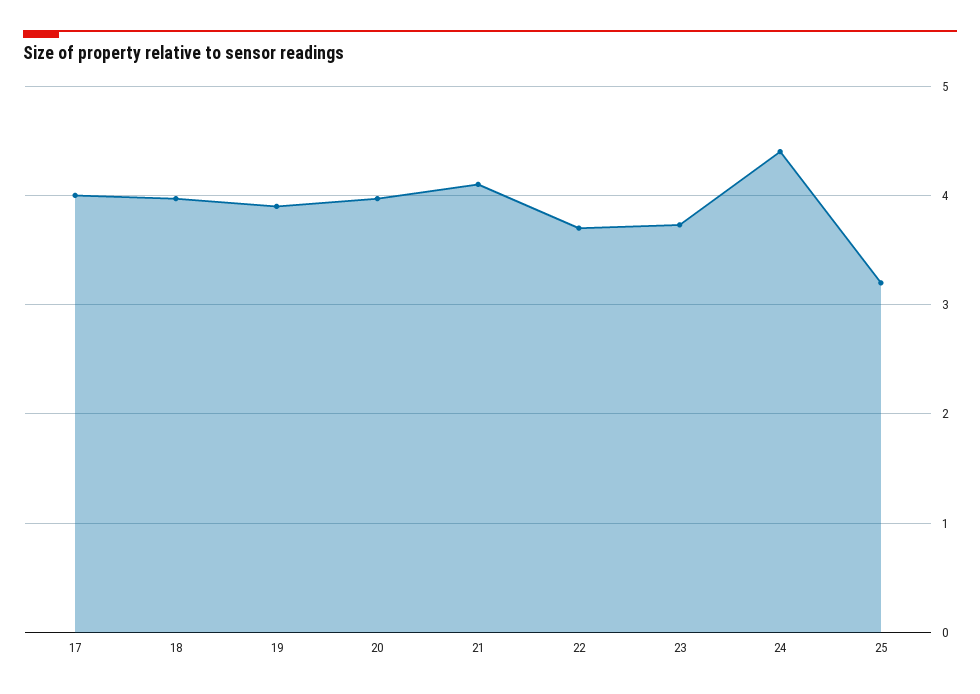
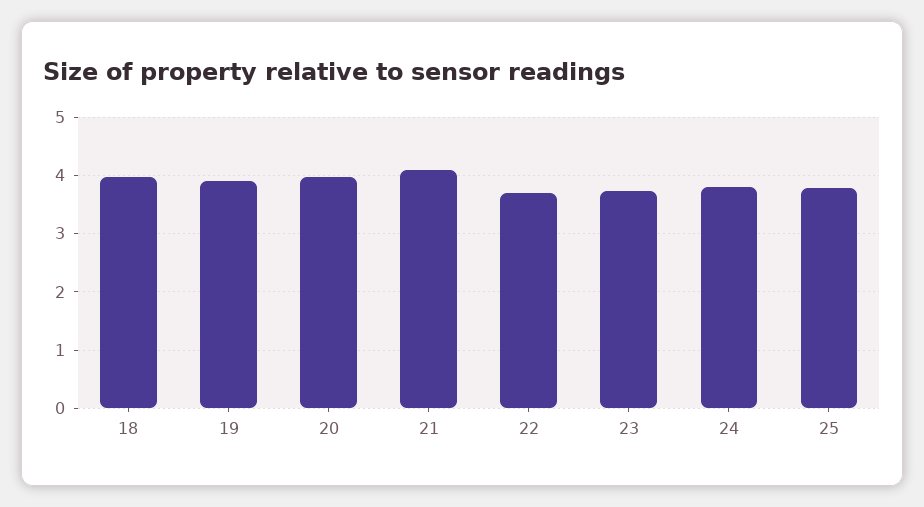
  {
-   "17": 4,
    "18": 4,
    "19": 3.9,
    "20": 4,
    "21": 4.1,
    "22": 3.7,
    "23": 3.7,
-   "24": 4.4,
+   "24": 3.8,
-   "25": 3.2
+   "25": 3.8
  }

